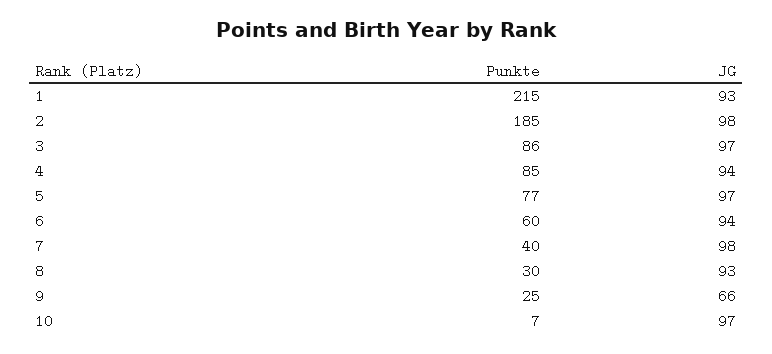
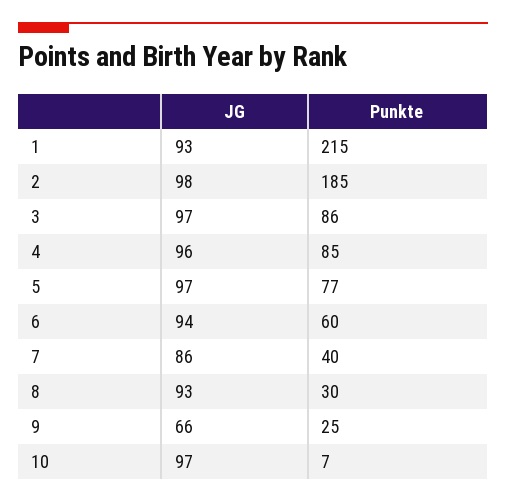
  {
    "Punkte": {
      "1": 215,
      "2": 185,
      "3": 86,
      "4": 85,
      "5": 77,
      "6": 60,
      "7": 40,
      "8": 30,
      "9": 25,
      "10": 7
    },
    "JG": {
      "1": 93,
      "2": 98,
      "3": 97,
-     "4": 94,
+     "4": 96,
      "5": 97,
      "6": 94,
-     "7": 98,
+     "7": 86,
      "8": 93,
      "9": 66,
      "10": 97
    }
  }

